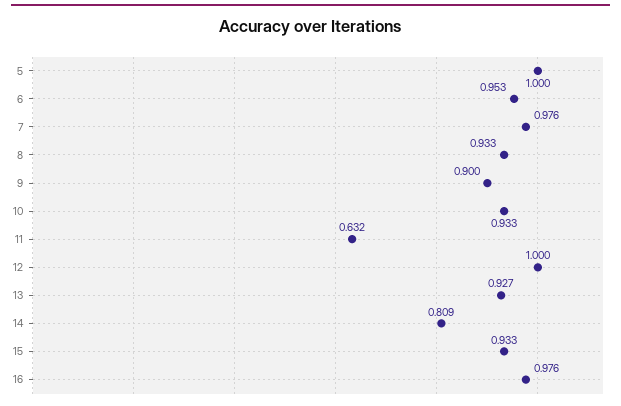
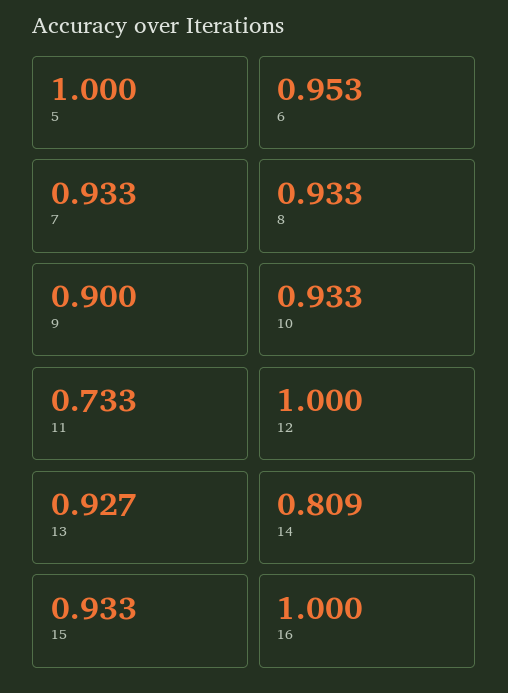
  {
    "5": 1,
    "6": 0.953,
-   "7": 0.976,
+   "7": 0.933,
    "8": 0.933,
    "9": 0.9,
    "10": 0.933,
-   "11": 0.632,
+   "11": 0.733,
    "12": 1,
    "13": 0.927,
    "14": 0.809,
    "15": 0.933,
-   "16": 0.976
+   "16": 1
  }

